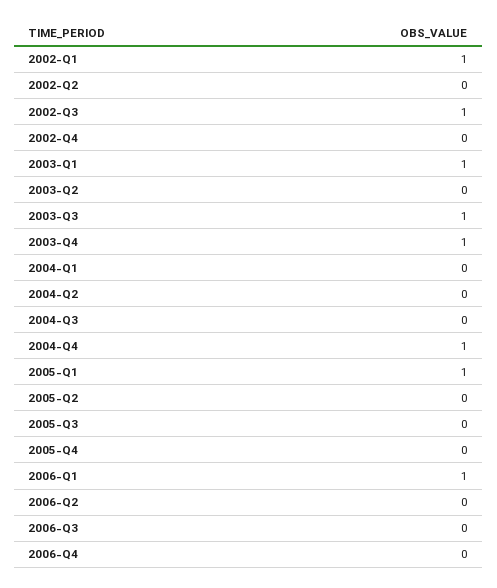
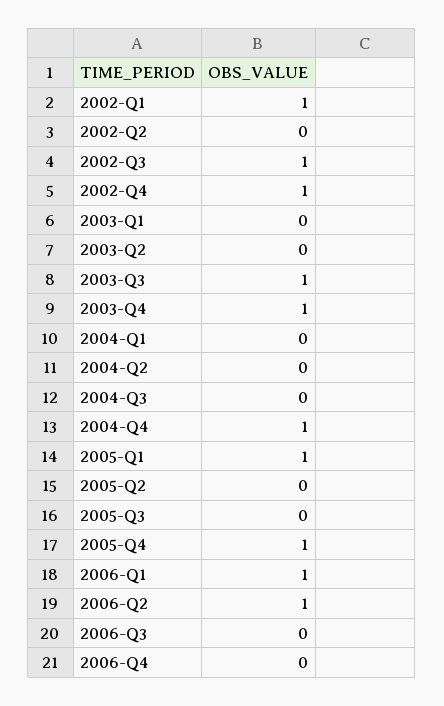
  {
    "2002-Q1": 1,
    "2002-Q2": 0,
    "2002-Q3": 1,
-   "2002-Q4": 0,
+   "2002-Q4": 1,
-   "2003-Q1": 1,
+   "2003-Q1": 0,
    "2003-Q2": 0,
    "2003-Q3": 1,
    "2003-Q4": 1,
    "2004-Q1": 0,
    "2004-Q2": 0,
    "2004-Q3": 0,
    "2004-Q4": 1,
    "2005-Q1": 1,
    "2005-Q2": 0,
    "2005-Q3": 0,
-   "2005-Q4": 0,
+   "2005-Q4": 1,
    "2006-Q1": 1,
-   "2006-Q2": 0,
+   "2006-Q2": 1,
    "2006-Q3": 0,
    "2006-Q4": 0
  }

